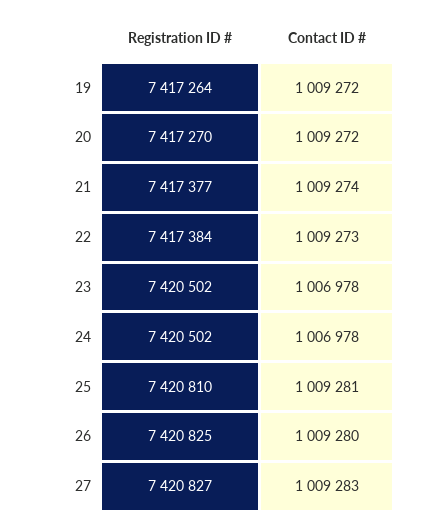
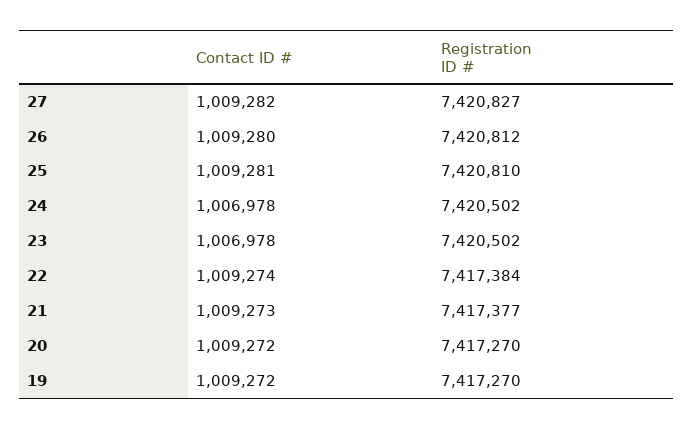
  {
    "Registration ID #": {
-     "19": 7417264,
+     "19": 7417270,
      "20": 7417270,
      "21": 7417377,
      "22": 7417384,
      "23": 7420502,
      "24": 7420502,
      "25": 7420810,
-     "26": 7420825,
+     "26": 7420812,
      "27": 7420827
    },
    "Contact ID #": {
      "19": 1009272,
      "20": 1009272,
-     "21": 1009274,
+     "21": 1009273,
-     "22": 1009273,
+     "22": 1009274,
      "23": 1006978,
      "24": 1006978,
      "25": 1009281,
      "26": 1009280,
-     "27": 1009283
+     "27": 1009282
    }
  }

